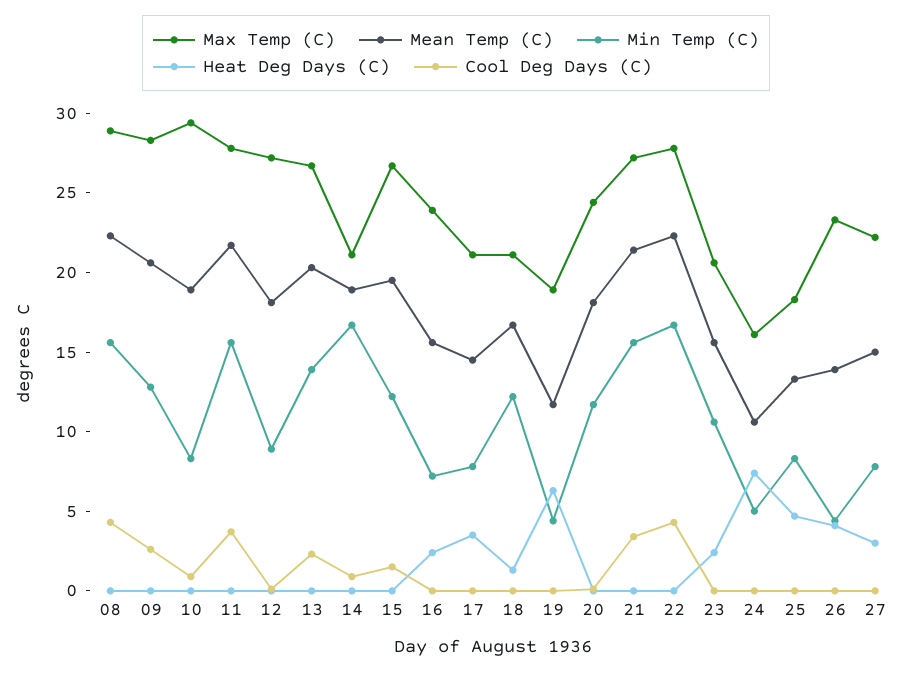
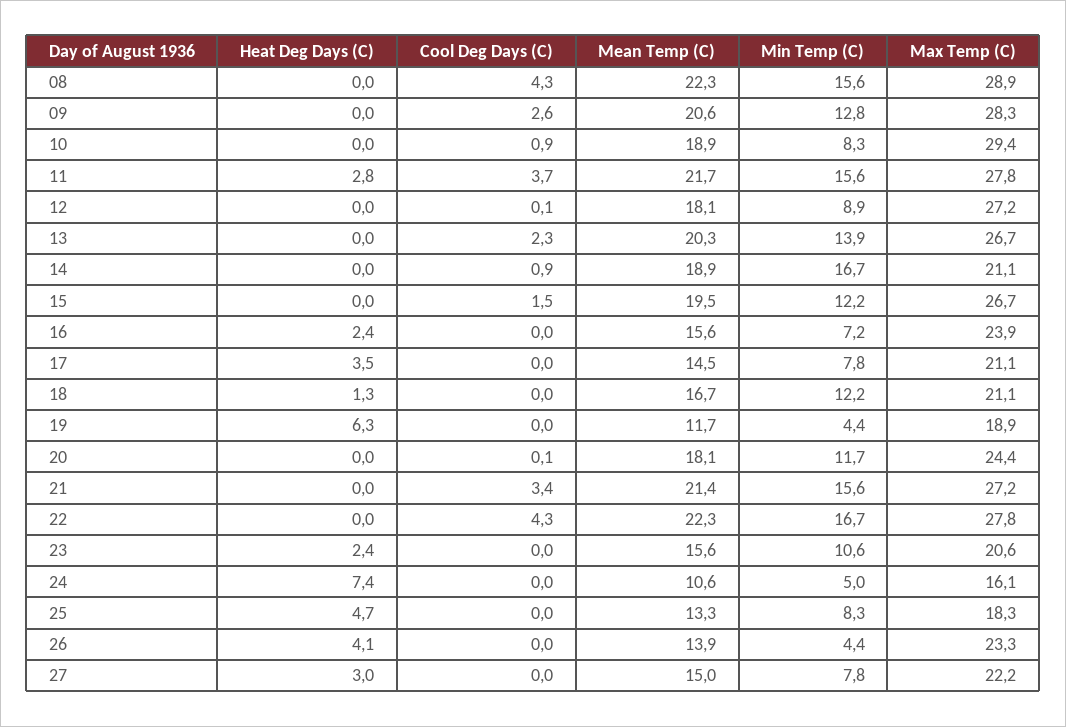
  {
    "Max Temp (C)": {
      "08": 28.9,
      "09": 28.3,
      "10": 29.4,
      "11": 27.8,
      "12": 27.2,
      "13": 26.7,
      "14": 21.1,
      "15": 26.7,
      "16": 23.9,
      "17": 21.1,
      "18": 21.1,
      "19": 18.9,
      "20": 24.4,
      "21": 27.2,
      "22": 27.8,
      "23": 20.6,
      "24": 16.1,
      "25": 18.3,
      "26": 23.3,
      "27": 22.2
    },
    "Mean Temp (C)": {
      "08": 22.3,
      "09": 20.6,
      "10": 18.9,
      "11": 21.7,
      "12": 18.1,
      "13": 20.3,
      "14": 18.9,
      "15": 19.5,
      "16": 15.6,
      "17": 14.5,
      "18": 16.7,
      "19": 11.7,
      "20": 18.1,
      "21": 21.4,
      "22": 22.3,
      "23": 15.6,
      "24": 10.6,
      "25": 13.3,
      "26": 13.9,
      "27": 15
    },
    "Min Temp (C)": {
      "08": 15.6,
      "09": 12.8,
      "10": 8.3,
      "11": 15.6,
      "12": 8.9,
      "13": 13.9,
      "14": 16.7,
      "15": 12.2,
      "16": 7.2,
      "17": 7.8,
      "18": 12.2,
      "19": 4.4,
      "20": 11.7,
      "21": 15.6,
      "22": 16.7,
      "23": 10.6,
      "24": 5,
      "25": 8.3,
      "26": 4.4,
      "27": 7.8
    },
    "Heat Deg Days (C)": {
      "08": 0,
      "09": 0,
      "10": 0,
-     "11": 0,
+     "11": 2.8,
      "12": 0,
      "13": 0,
      "14": 0,
      "15": 0,
      "16": 2.4,
      "17": 3.5,
      "18": 1.3,
      "19": 6.3,
      "20": 0,
      "21": 0,
      "22": 0,
      "23": 2.4,
      "24": 7.4,
      "25": 4.7,
      "26": 4.1,
      "27": 3
    },
    "Cool Deg Days (C)": {
      "08": 4.3,
      "09": 2.6,
      "10": 0.9,
      "11": 3.7,
      "12": 0.1,
      "13": 2.3,
      "14": 0.9,
      "15": 1.5,
      "16": 0,
      "17": 0,
      "18": 0,
      "19": 0,
      "20": 0.1,
      "21": 3.4,
      "22": 4.3,
      "23": 0,
      "24": 0,
      "25": 0,
      "26": 0,
      "27": 0
    }
  }

